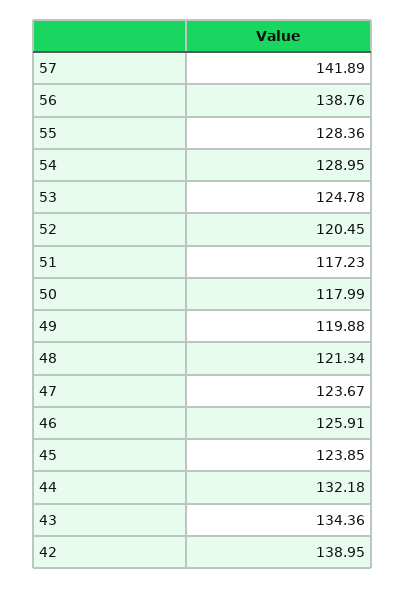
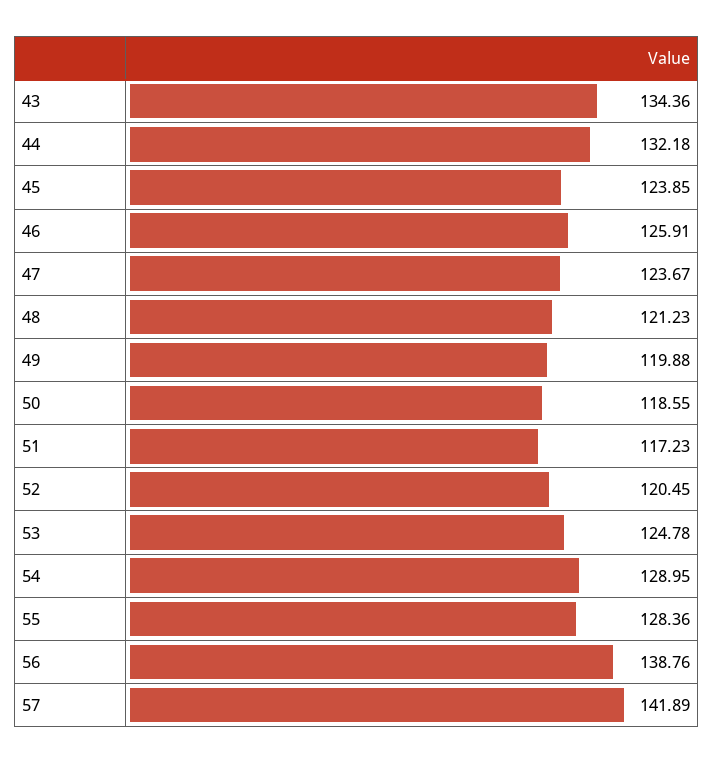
  {
    "57": 141.89,
    "56": 138.76,
    "55": 128.36,
    "54": 128.95,
    "53": 124.78,
    "52": 120.45,
    "51": 117.23,
-   "50": 117.99,
+   "50": 118.55,
    "49": 119.88,
-   "48": 121.34,
+   "48": 121.23,
    "47": 123.67,
    "46": 125.91,
    "45": 123.85,
    "44": 132.18,
-   "43": 134.36,
+   "43": 134.36
-   "42": 138.95
  }

